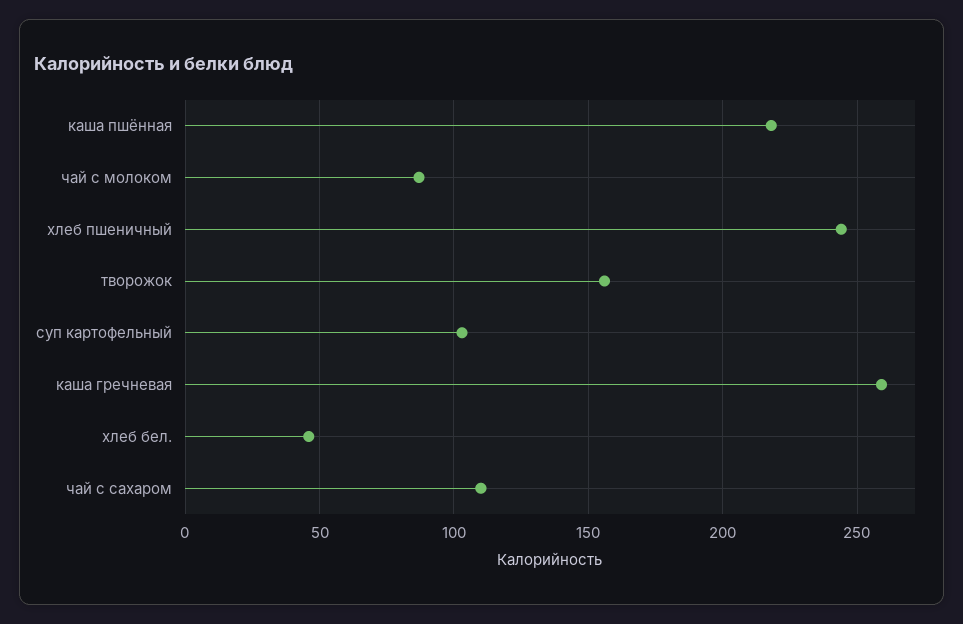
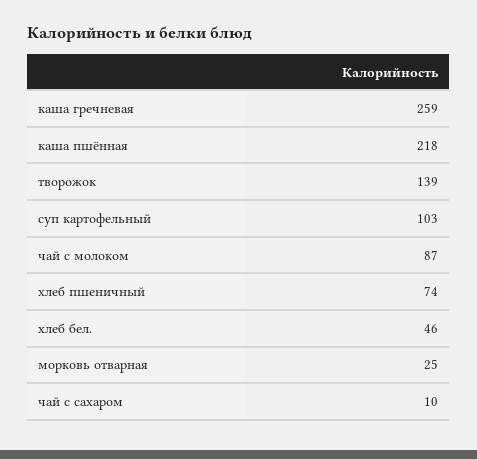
  {
    "каша пшённая": 218,
    "чай с молоком": 87,
-   "хлеб пшеничный": 245,
+   "хлеб пшеничный": 74,
-   "творожок": 155,
+   "творожок": 139,
    "суп картофельный": 103,
    "каша гречневая": 259,
    "хлеб бел.": 46,
-   "чай с сахаром": 110
+   "чай с сахаром": 10,
+   "морковь отварная": 25
  }

